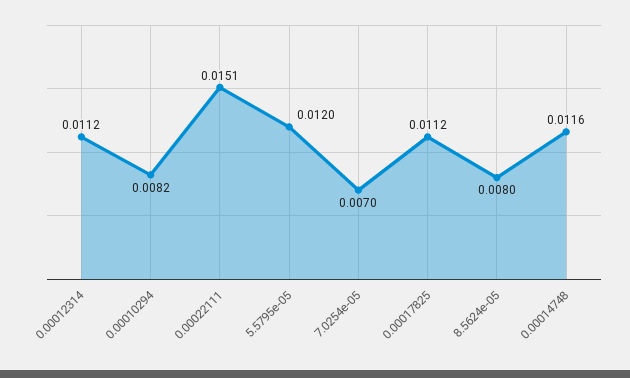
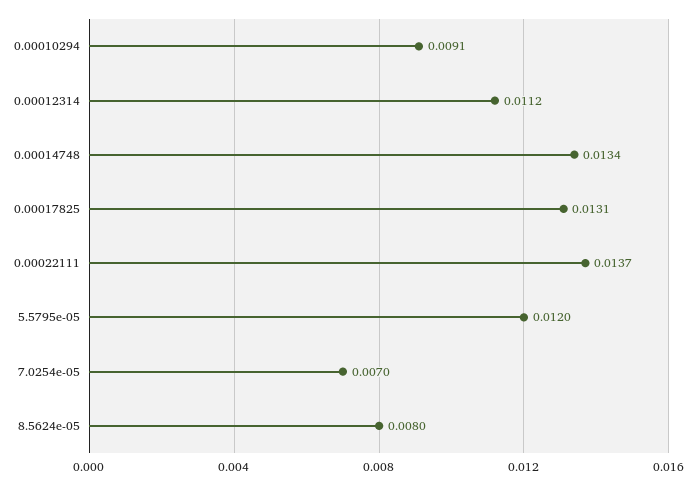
  {
    "0.00012314": 0.0112,
-   "0.00010294": 0.0082,
+   "0.00010294": 0.0091,
-   "0.00022111": 0.0151,
+   "0.00022111": 0.0137,
    "5.5795e-05": 0.012,
    "7.0254e-05": 0.007,
-   "0.00017825": 0.0112,
+   "0.00017825": 0.0131,
    "8.5624e-05": 0.008,
-   "0.00014748": 0.0116
+   "0.00014748": 0.0134
  }

